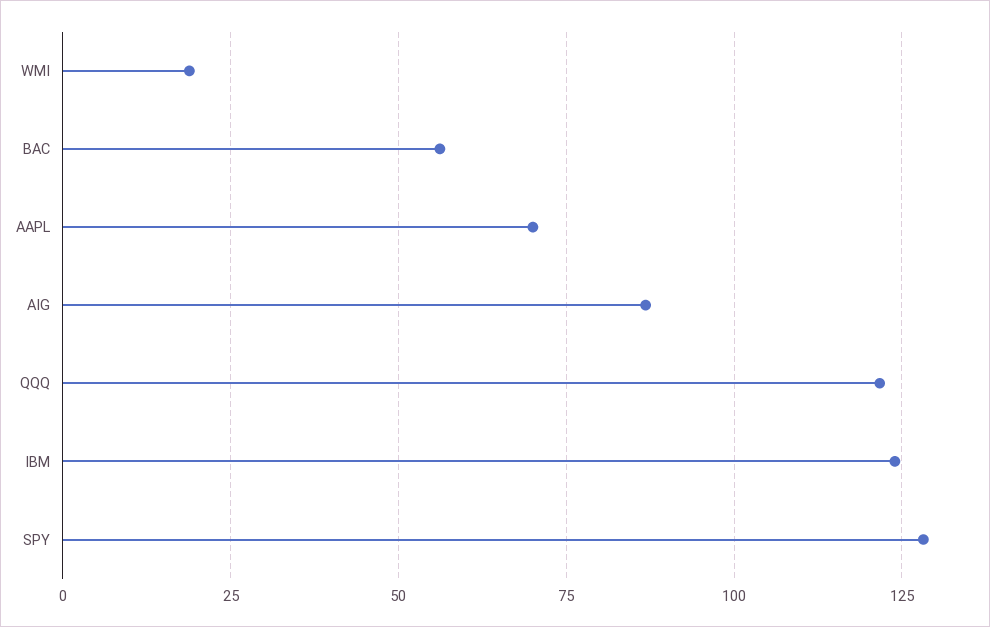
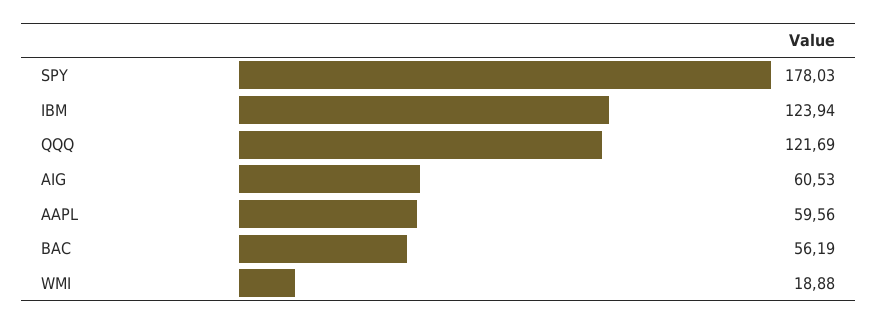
  {
    "WMI": 18.88,
    "BAC": 56.19,
-   "AAPL": 70,
+   "AAPL": 59.56,
-   "AIG": 87.5,
+   "AIG": 60.53,
    "QQQ": 121.69,
    "IBM": 123.94,
-   "SPY": 127.5
+   "SPY": 178.03
  }

